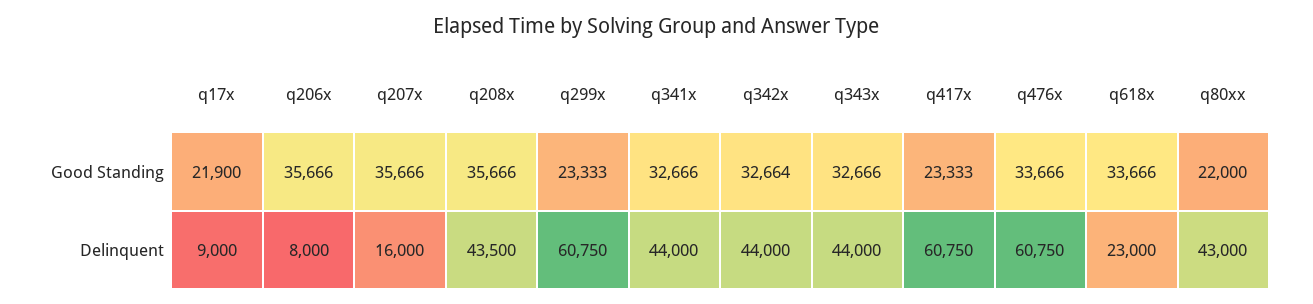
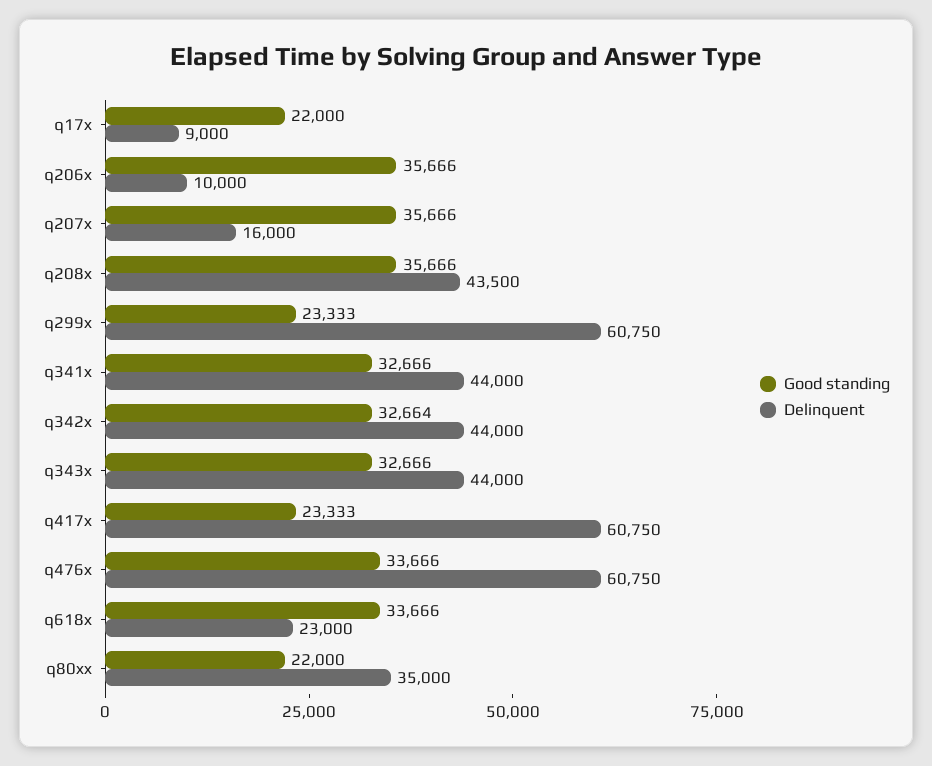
  {
    "Good Standing": {
-     "q17x": 21900,
+     "q17x": 22000,
      "q206x": 35666,
      "q207x": 35666,
      "q208x": 35666,
      "q299x": 23333,
      "q341x": 32666,
      "q342x": 32664,
      "q343x": 32666,
      "q417x": 23333,
      "q476x": 33666,
      "q618x": 33666,
      "q80xx": 22000
    },
    "Delinquent": {
      "q17x": 9000,
-     "q206x": 8000,
+     "q206x": 10000,
      "q207x": 16000,
      "q208x": 43500,
      "q299x": 60750,
      "q341x": 44000,
      "q342x": 44000,
      "q343x": 44000,
      "q417x": 60750,
      "q476x": 60750,
      "q618x": 23000,
-     "q80xx": 43000
+     "q80xx": 35000
    }
  }

